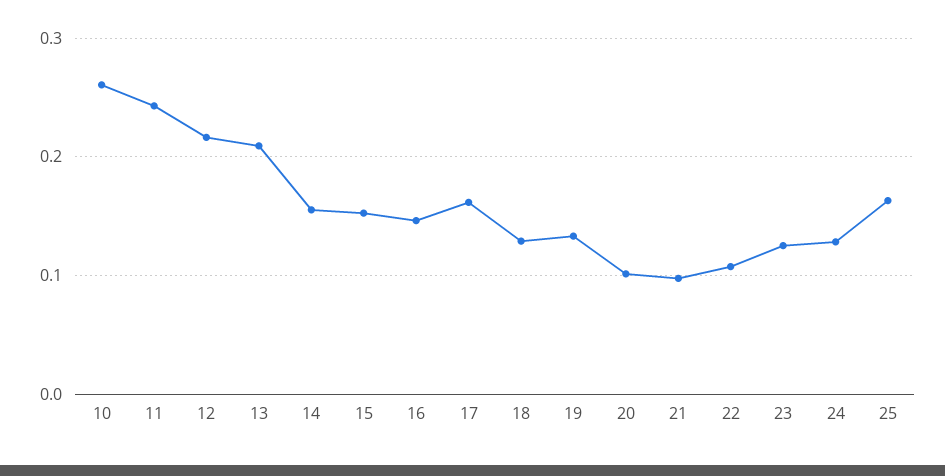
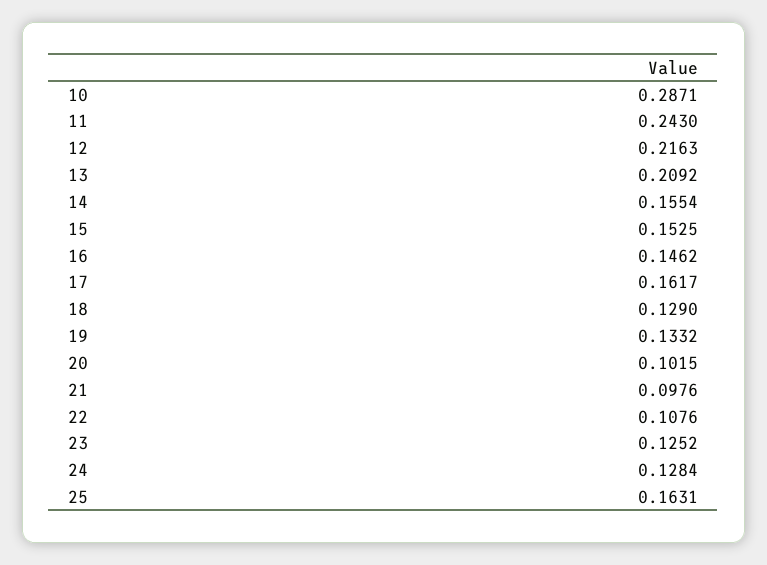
  {
-   "10": 0.26,
+   "10": 0.2871,
    "11": 0.243,
    "12": 0.2163,
    "13": 0.2092,
    "14": 0.1554,
    "15": 0.1525,
    "16": 0.1462,
    "17": 0.1617,
    "18": 0.129,
    "19": 0.1332,
    "20": 0.1015,
    "21": 0.0976,
    "22": 0.1076,
    "23": 0.1252,
    "24": 0.1284,
    "25": 0.1631
  }

